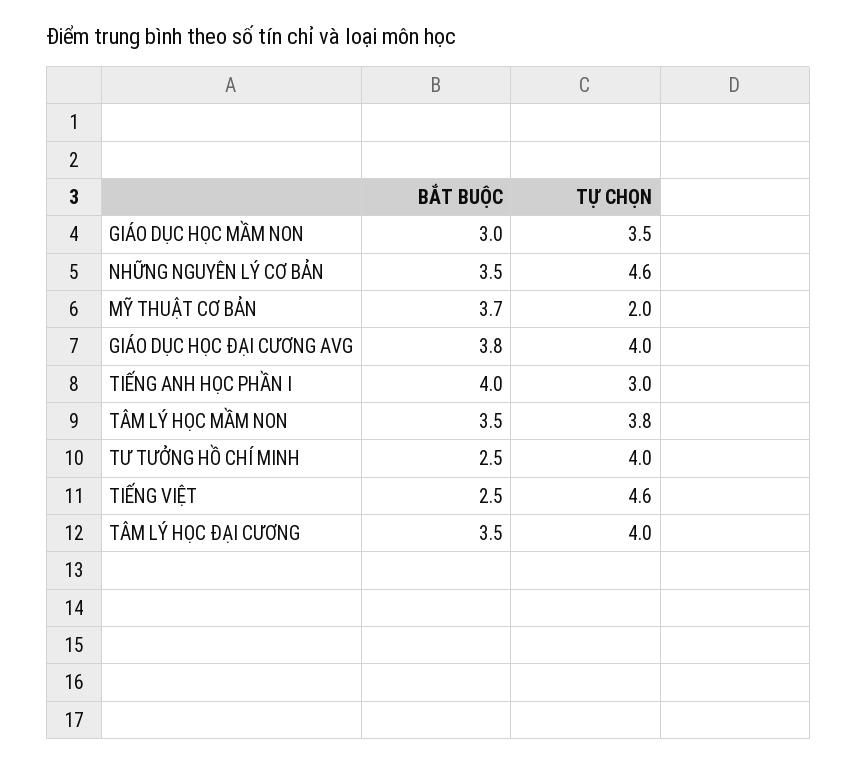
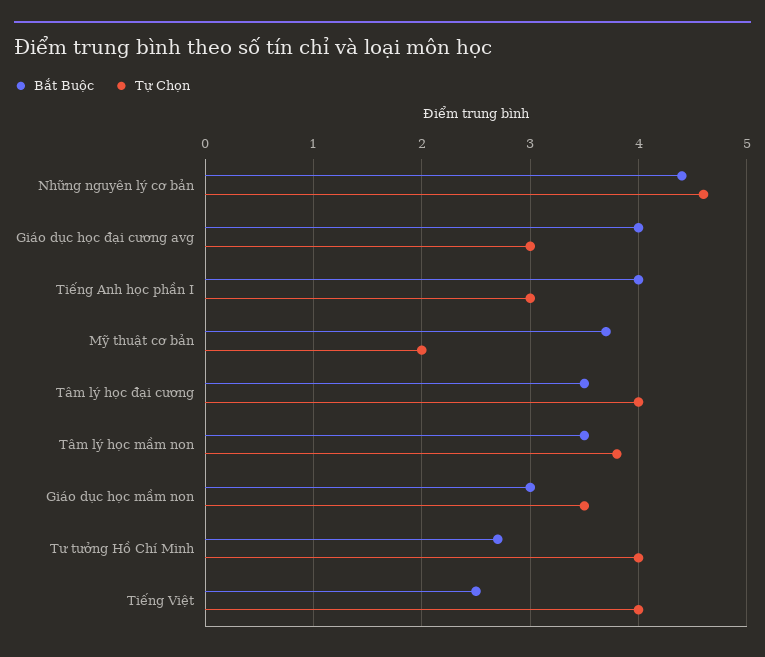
  {
    "BẮT BUỘC": {
      "GIÁO DỤC HỌC MẦM NON": 3,
-     "NHỮNG NGUYÊN LÝ CƠ BẢN": 3.5,
+     "NHỮNG NGUYÊN LÝ CƠ BẢN": 4.4,
      "MỸ THUẬT CƠ BẢN": 3.7,
-     "GIÁO DỤC HỌC ĐẠI CƯƠNG AVG": 3.8,
+     "GIÁO DỤC HỌC ĐẠI CƯƠNG AVG": 4,
      "TIẾNG ANH HỌC PHẦN I": 4,
      "TÂM LÝ HỌC MẦM NON": 3.5,
-     "TƯ TƯỞNG HỒ CHÍ MINH": 2.5,
+     "TƯ TƯỞNG HỒ CHÍ MINH": 2.7,
      "TIẾNG VIỆT": 2.5,
      "TÂM LÝ HỌC ĐẠI CƯƠNG": 3.5
    },
    "TỰ CHỌN": {
      "GIÁO DỤC HỌC MẦM NON": 3.5,
      "NHỮNG NGUYÊN LÝ CƠ BẢN": 4.6,
      "MỸ THUẬT CƠ BẢN": 2,
-     "GIÁO DỤC HỌC ĐẠI CƯƠNG AVG": 4,
+     "GIÁO DỤC HỌC ĐẠI CƯƠNG AVG": 3,
      "TIẾNG ANH HỌC PHẦN I": 3,
      "TÂM LÝ HỌC MẦM NON": 3.8,
      "TƯ TƯỞNG HỒ CHÍ MINH": 4,
-     "TIẾNG VIỆT": 4.6,
+     "TIẾNG VIỆT": 4,
      "TÂM LÝ HỌC ĐẠI CƯƠNG": 4
    }
  }

